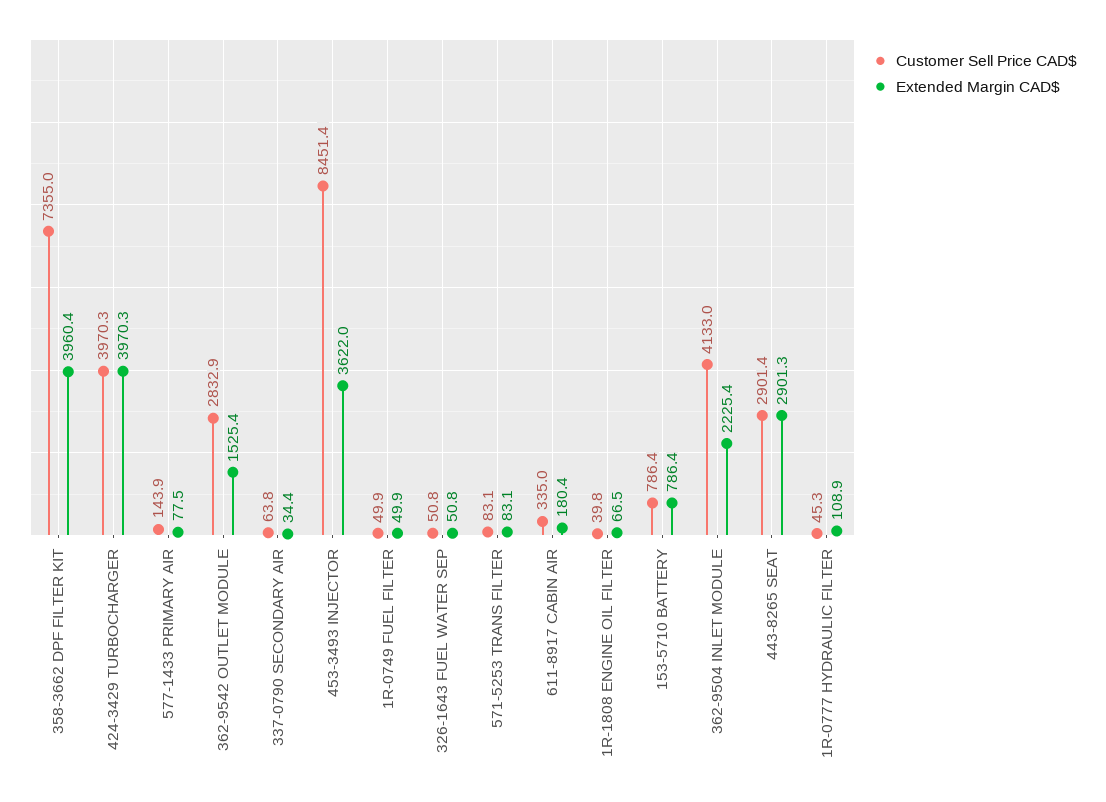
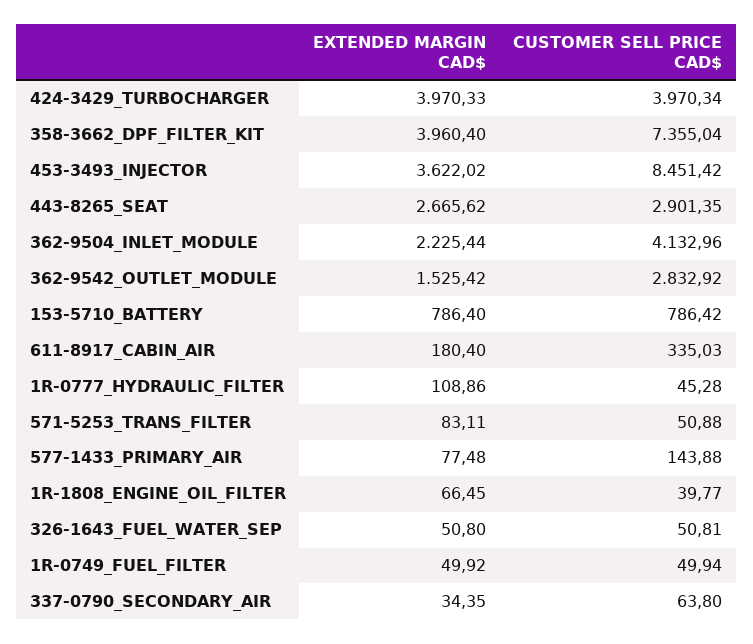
  {
    "Customer Sell Price CAD$": {
      "358-3662 DPF FILTER KIT": 7355.04,
      "424-3429 TURBOCHARGER": 3970.34,
      "577-1433 PRIMARY AIR": 143.88,
      "362-9542 OUTLET MODULE": 2832.92,
      "337-0790 SECONDARY AIR": 63.8,
      "453-3493 INJECTOR": 8451.42,
      "1R-0749 FUEL FILTER": 49.94,
      "326-1643 FUEL WATER SEP": 50.81,
-     "571-5253 TRANS FILTER": 83.1,
+     "571-5253 TRANS FILTER": 50.88,
      "611-8917 CABIN AIR": 335.03,
      "1R-1808 ENGINE OIL FILTER": 39.77,
      "153-5710 BATTERY": 786.42,
      "362-9504 INLET MODULE": 4132.96,
      "443-8265 SEAT": 2901.35,
      "1R-0777 HYDRAULIC FILTER": 45.28
    },
    "Extended Margin CAD$": {
      "358-3662 DPF FILTER KIT": 3960.4,
      "424-3429 TURBOCHARGER": 3970.33,
      "577-1433 PRIMARY AIR": 77.48,
      "362-9542 OUTLET MODULE": 1525.42,
      "337-0790 SECONDARY AIR": 34.35,
      "453-3493 INJECTOR": 3622.02,
      "1R-0749 FUEL FILTER": 49.92,
      "326-1643 FUEL WATER SEP": 50.8,
      "571-5253 TRANS FILTER": 83.11,
      "611-8917 CABIN AIR": 180.4,
      "1R-1808 ENGINE OIL FILTER": 66.45,
      "153-5710 BATTERY": 786.4,
      "362-9504 INLET MODULE": 2225.44,
-     "443-8265 SEAT": 2901.3,
+     "443-8265 SEAT": 2665.62,
      "1R-0777 HYDRAULIC FILTER": 108.86
    }
  }

